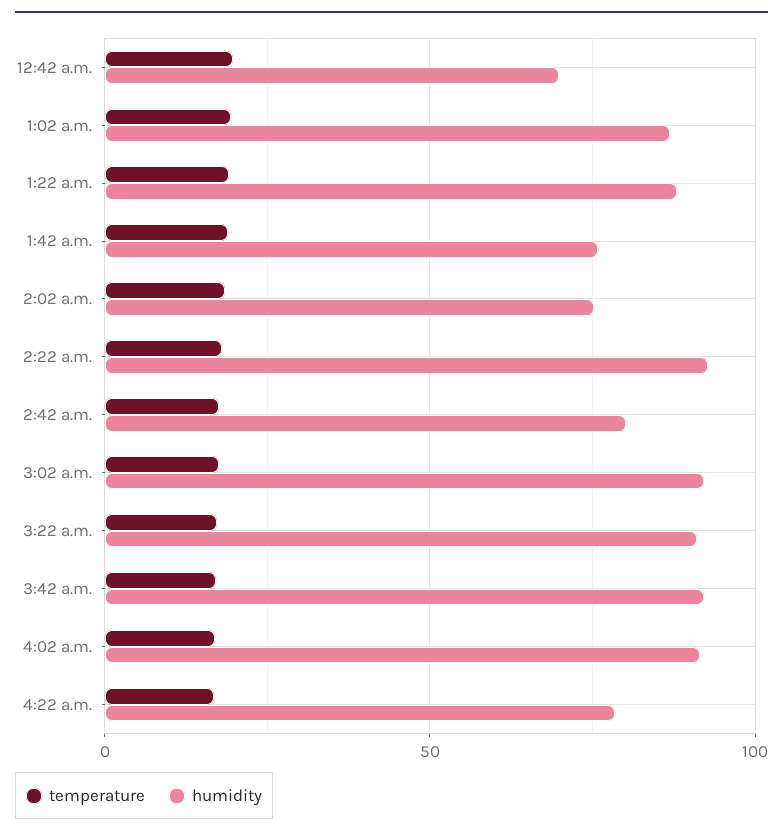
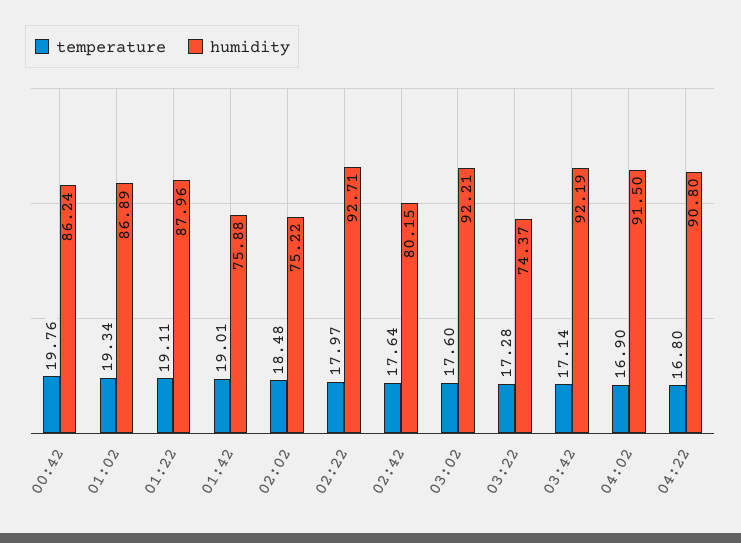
  {
    "temperature": {
      "12:42 a.m.": 19.76,
      "1:02 a.m.": 19.34,
      "1:22 a.m.": 19.11,
      "1:42 a.m.": 19.01,
      "2:02 a.m.": 18.48,
      "2:22 a.m.": 17.97,
      "2:42 a.m.": 17.64,
      "3:02 a.m.": 17.6,
      "3:22 a.m.": 17.28,
      "3:42 a.m.": 17.14,
      "4:02 a.m.": 16.9,
      "4:22 a.m.": 16.8
    },
    "humidity": {
-     "12:42 a.m.": 70,
+     "12:42 a.m.": 86.24,
      "1:02 a.m.": 86.89,
      "1:22 a.m.": 87.96,
      "1:42 a.m.": 75.88,
      "2:02 a.m.": 75.22,
      "2:22 a.m.": 92.71,
      "2:42 a.m.": 80.15,
      "3:02 a.m.": 92.21,
-     "3:22 a.m.": 90,
+     "3:22 a.m.": 74.37,
      "3:42 a.m.": 92.19,
      "4:02 a.m.": 91.5,
-     "4:22 a.m.": 80
+     "4:22 a.m.": 90.8
    }
  }

